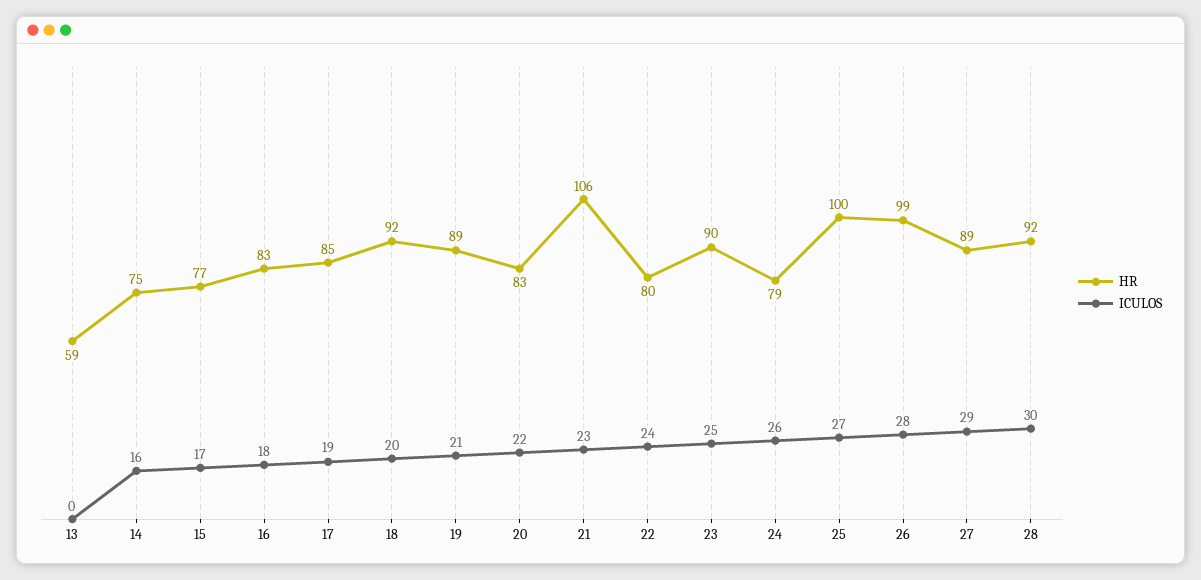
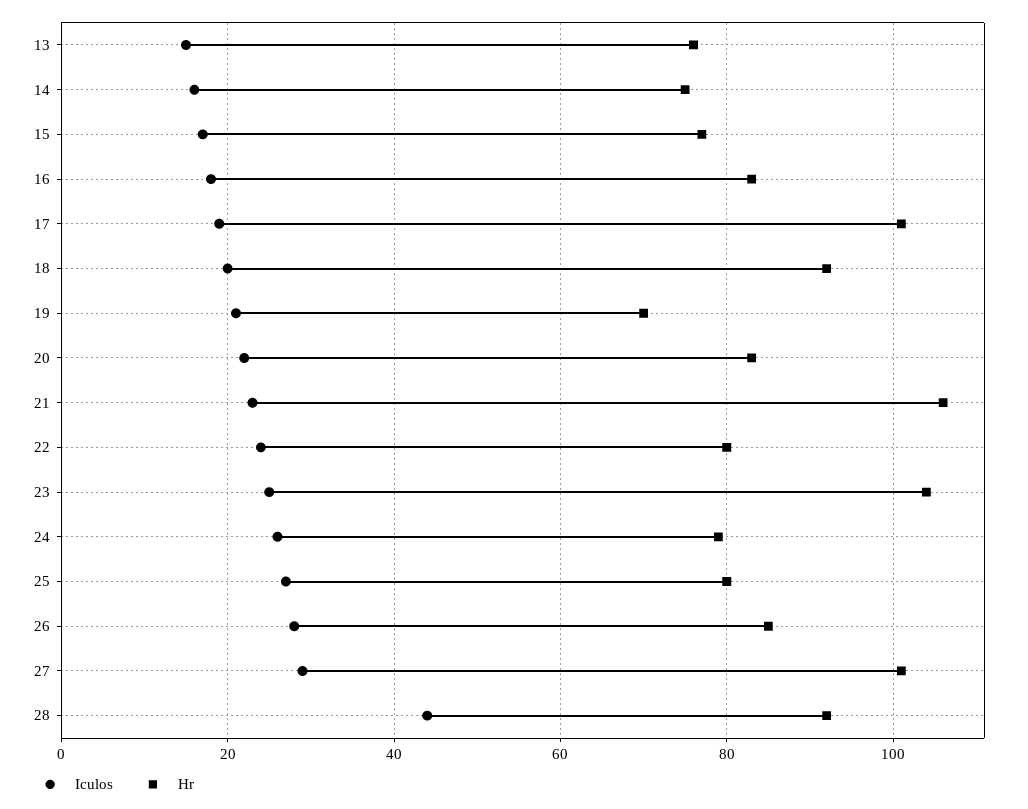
  {
    "HR": {
-     "13": 59,
+     "13": 75,
      "14": 75,
      "15": 77,
      "16": 83,
-     "17": 85,
+     "17": 100,
      "18": 92,
-     "19": 89,
+     "19": 70,
      "20": 83,
      "21": 106,
      "22": 80,
-     "23": 90,
+     "23": 105,
      "24": 79,
-     "25": 100,
+     "25": 80,
-     "26": 99,
+     "26": 85,
-     "27": 89,
+     "27": 100,
      "28": 92
    },
    "ICULOS": {
-     "13": 0,
+     "13": 15,
      "14": 16,
      "15": 17,
      "16": 18,
      "17": 19,
      "18": 20,
      "19": 21,
      "20": 22,
      "21": 23,
      "22": 24,
      "23": 25,
      "24": 26,
      "25": 27,
      "26": 28,
      "27": 29,
-     "28": 30
+     "28": 45
    }
  }

